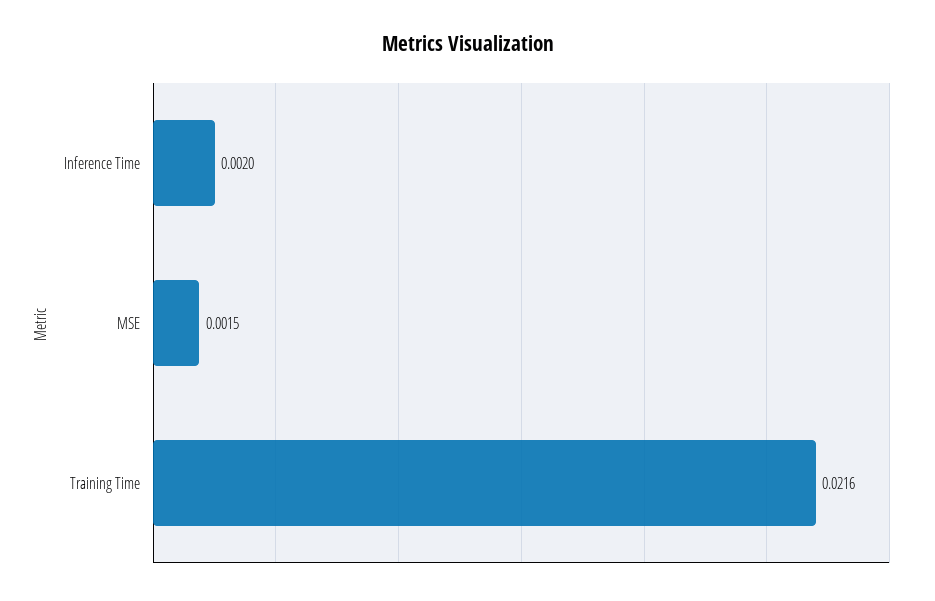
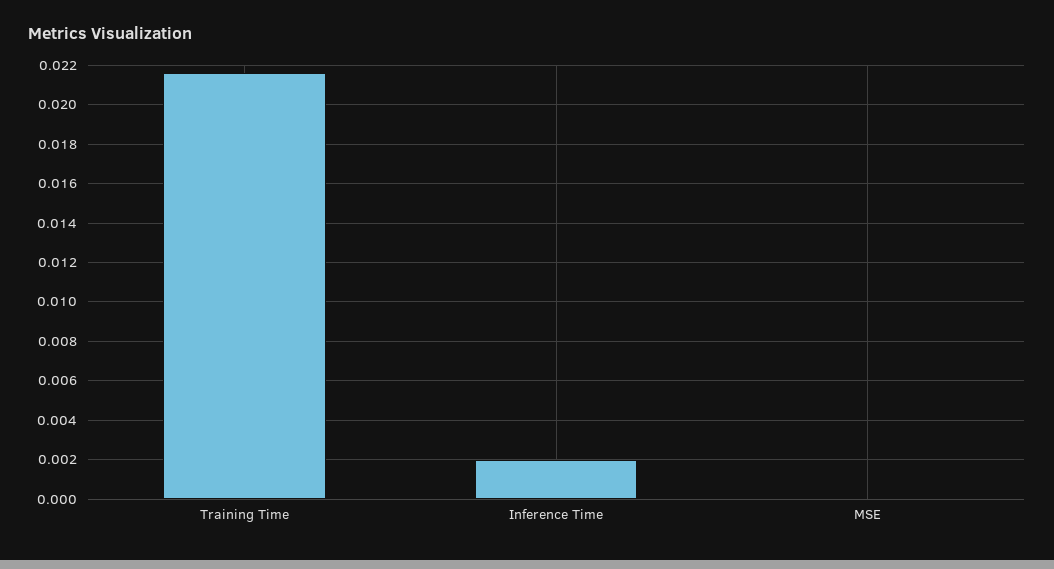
  {
    "Inference Time": 0.002,
-   "MSE": 0.0015,
+   "MSE": 0,
    "Training Time": 0.0216
  }

